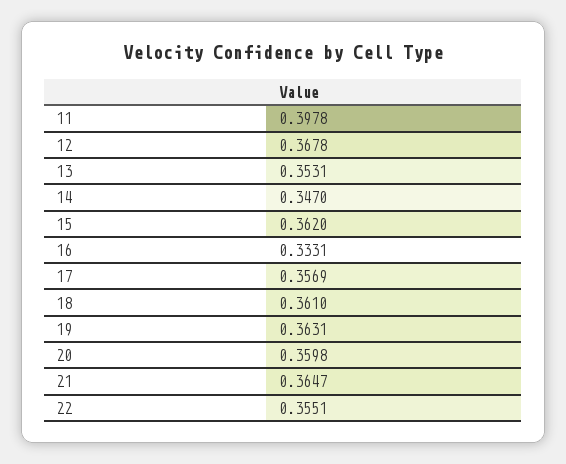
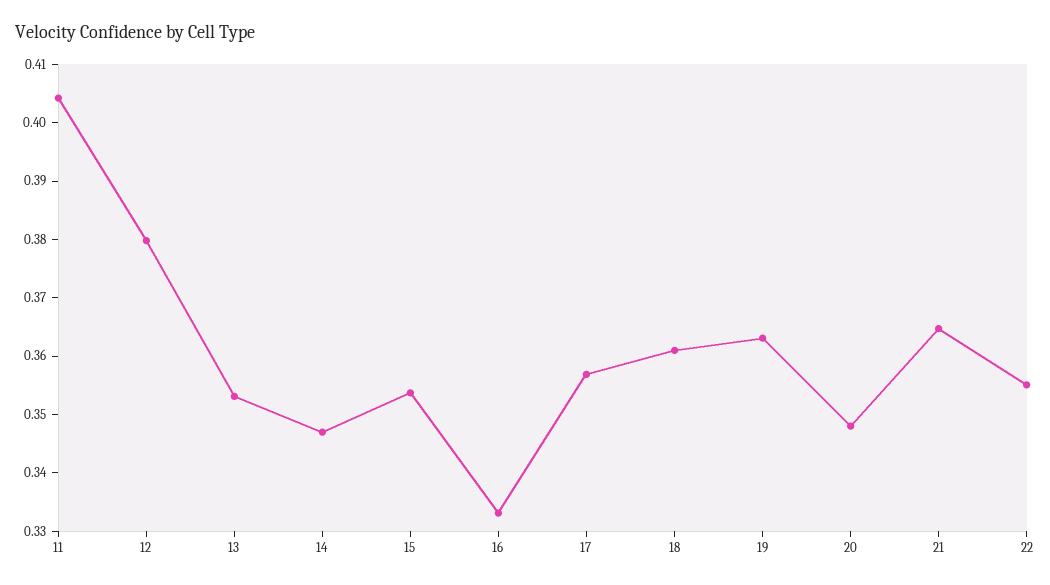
  {
-   "11": 0.3978,
+   "11": 0.404,
-   "12": 0.3678,
+   "12": 0.38,
    "13": 0.3531,
    "14": 0.347,
-   "15": 0.362,
+   "15": 0.354,
    "16": 0.3331,
    "17": 0.3569,
    "18": 0.361,
    "19": 0.3631,
-   "20": 0.3598,
+   "20": 0.348,
    "21": 0.3647,
    "22": 0.3551
  }

